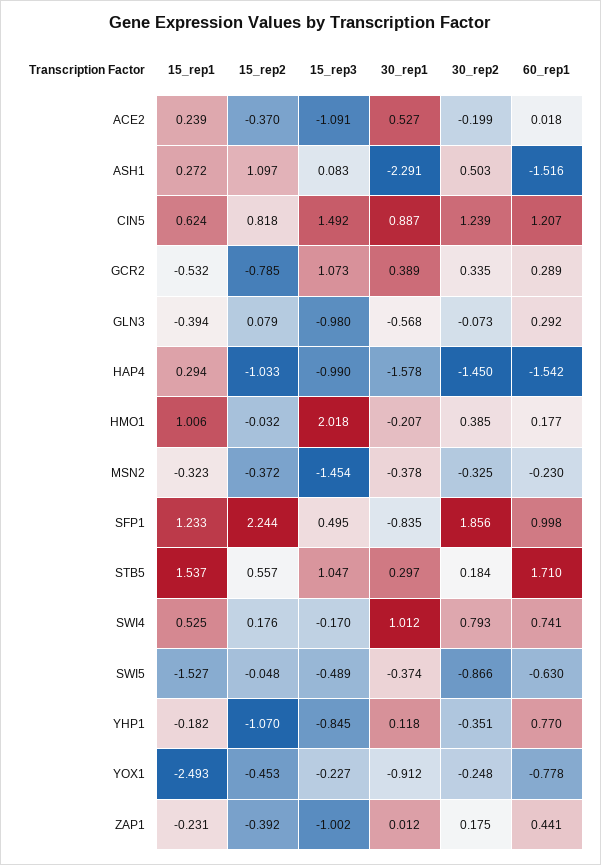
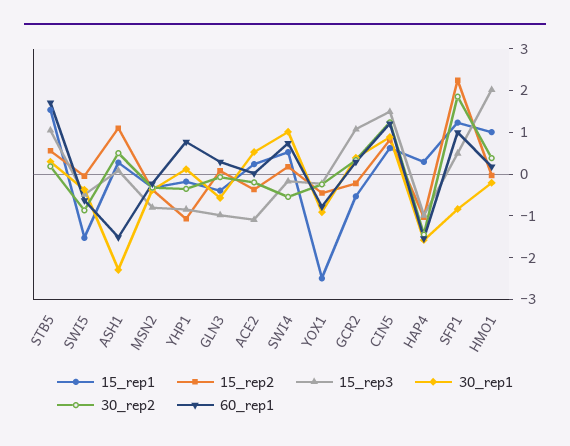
  {
    "15_rep1": {
      "ACE2": 0.239,
      "ASH1": 0.272,
      "CIN5": 0.624,
      "GCR2": -0.532,
      "GLN3": -0.394,
      "HAP4": 0.294,
      "HMO1": 1.006,
      "MSN2": -0.323,
      "SFP1": 1.233,
      "STB5": 1.537,
      "SWI4": 0.525,
      "SWI5": -1.527,
      "YHP1": -0.182,
-     "YOX1": -2.493,
+     "YOX1": -2.493
-     "ZAP1": -0.231
    },
    "15_rep2": {
      "ACE2": -0.37,
      "ASH1": 1.097,
      "CIN5": 0.818,
-     "GCR2": -0.785,
+     "GCR2": -0.2,
      "GLN3": 0.079,
      "HAP4": -1.033,
      "HMO1": -0.032,
      "MSN2": -0.372,
      "SFP1": 2.244,
      "STB5": 0.557,
      "SWI4": 0.176,
      "SWI5": -0.048,
      "YHP1": -1.07,
-     "YOX1": -0.453,
+     "YOX1": -0.453
-     "ZAP1": -0.392
    },
    "15_rep3": {
      "ACE2": -1.091,
      "ASH1": 0.083,
      "CIN5": 1.492,
      "GCR2": 1.073,
      "GLN3": -0.98,
      "HAP4": -0.99,
      "HMO1": 2.018,
-     "MSN2": -1.454,
+     "MSN2": -0.8,
      "SFP1": 0.495,
      "STB5": 1.047,
      "SWI4": -0.17,
      "SWI5": -0.489,
      "YHP1": -0.845,
-     "YOX1": -0.227,
+     "YOX1": -0.227
-     "ZAP1": -1.002
    },
    "30_rep1": {
      "ACE2": 0.527,
      "ASH1": -2.291,
      "CIN5": 0.887,
      "GCR2": 0.389,
      "GLN3": -0.568,
      "HAP4": -1.578,
      "HMO1": -0.207,
      "MSN2": -0.378,
      "SFP1": -0.835,
      "STB5": 0.297,
      "SWI4": 1.012,
      "SWI5": -0.374,
      "YHP1": 0.118,
-     "YOX1": -0.912,
+     "YOX1": -0.912
-     "ZAP1": 0.012
    },
    "30_rep2": {
      "ACE2": -0.199,
      "ASH1": 0.503,
      "CIN5": 1.239,
      "GCR2": 0.335,
      "GLN3": -0.073,
      "HAP4": -1.45,
      "HMO1": 0.385,
      "MSN2": -0.325,
      "SFP1": 1.856,
      "STB5": 0.184,
-     "SWI4": 0.793,
+     "SWI4": -0.6,
      "SWI5": -0.866,
      "YHP1": -0.351,
-     "YOX1": -0.248,
+     "YOX1": -0.248
-     "ZAP1": 0.175
    },
    "60_rep1": {
      "ACE2": 0.018,
      "ASH1": -1.516,
      "CIN5": 1.207,
      "GCR2": 0.289,
      "GLN3": 0.292,
      "HAP4": -1.542,
      "HMO1": 0.177,
      "MSN2": -0.23,
      "SFP1": 0.998,
      "STB5": 1.71,
      "SWI4": 0.741,
      "SWI5": -0.63,
      "YHP1": 0.77,
-     "YOX1": -0.778,
+     "YOX1": -0.778
-     "ZAP1": 0.441
    }
  }

